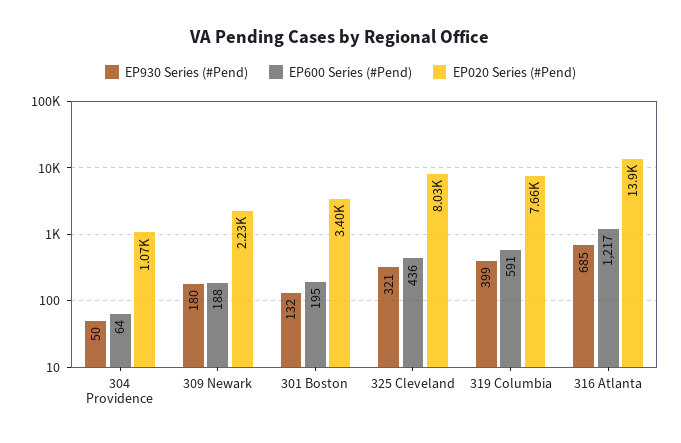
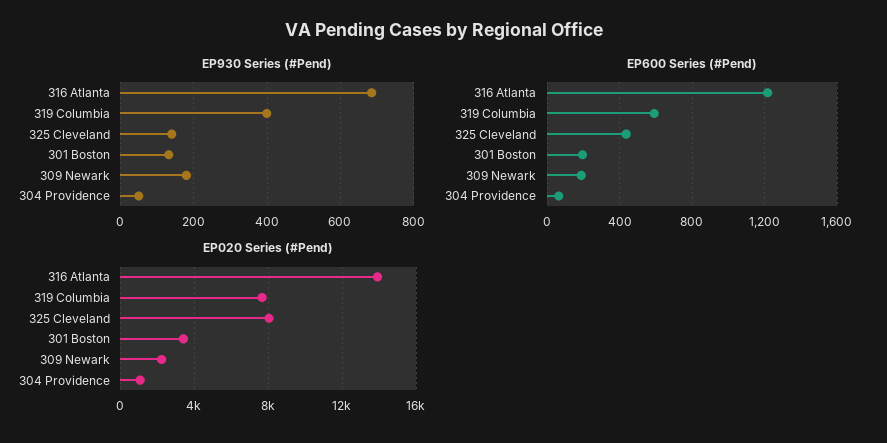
  {
    "EP930 Series (#Pend)": {
      "304 Providence": 50,
      "309 Newark": 180,
      "301 Boston": 132,
-     "325 Cleveland": 321,
+     "325 Cleveland": 140,
      "319 Columbia": 399,
      "316 Atlanta": 685
    },
    "EP600 Series (#Pend)": {
      "304 Providence": 64,
      "309 Newark": 188,
      "301 Boston": 195,
      "325 Cleveland": 436,
      "319 Columbia": 591,
      "316 Atlanta": 1217
    },
    "EP020 Series (#Pend)": {
      "304 Providence": 1070,
      "309 Newark": 2230,
      "301 Boston": 3400,
      "325 Cleveland": 8030,
      "319 Columbia": 7660,
      "316 Atlanta": 13900
    }
  }

